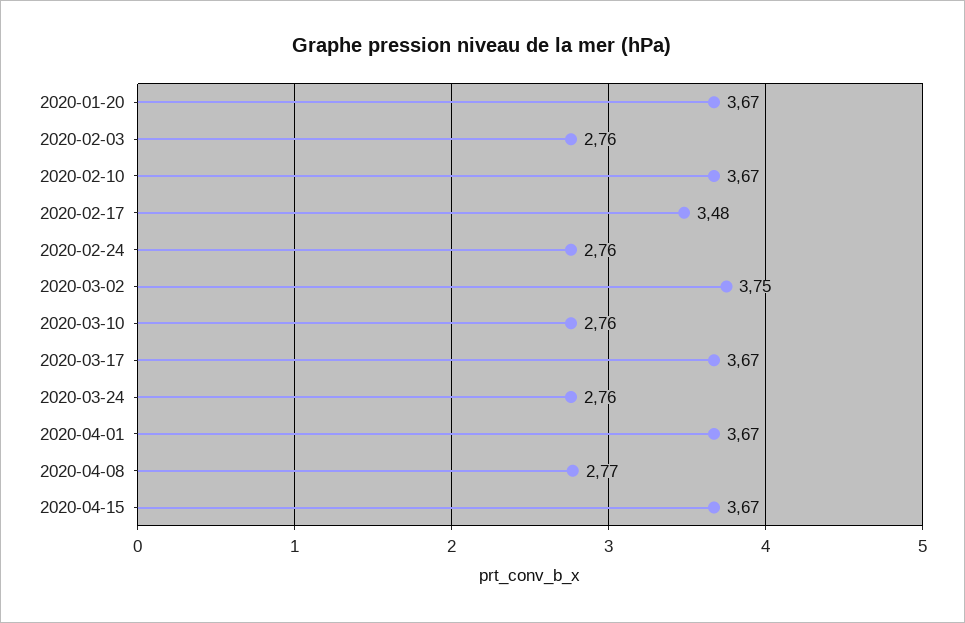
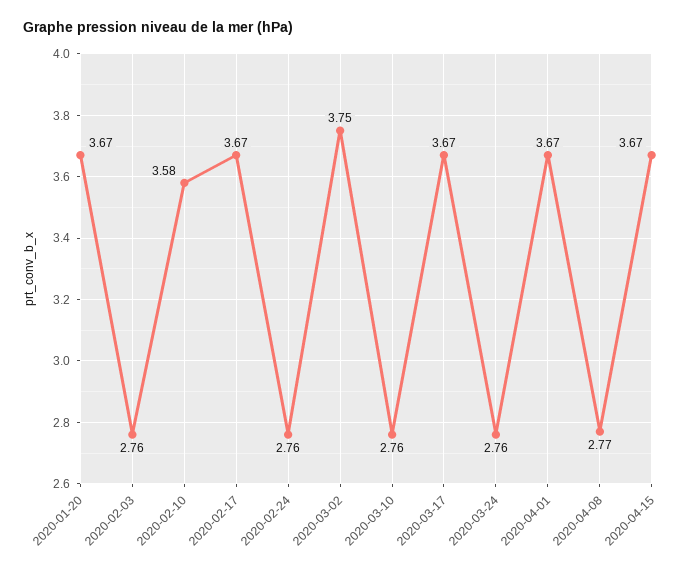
  {
    "2020-01-20": 3.67,
    "2020-02-03": 2.76,
-   "2020-02-10": 3.67,
+   "2020-02-10": 3.58,
-   "2020-02-17": 3.48,
+   "2020-02-17": 3.67,
    "2020-02-24": 2.76,
    "2020-03-02": 3.75,
    "2020-03-10": 2.76,
    "2020-03-17": 3.67,
    "2020-03-24": 2.76,
    "2020-04-01": 3.67,
    "2020-04-08": 2.77,
    "2020-04-15": 3.67
  }

